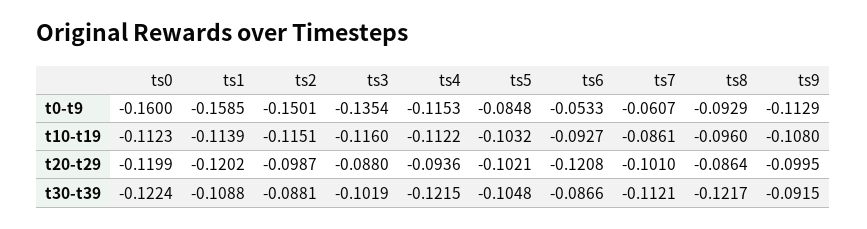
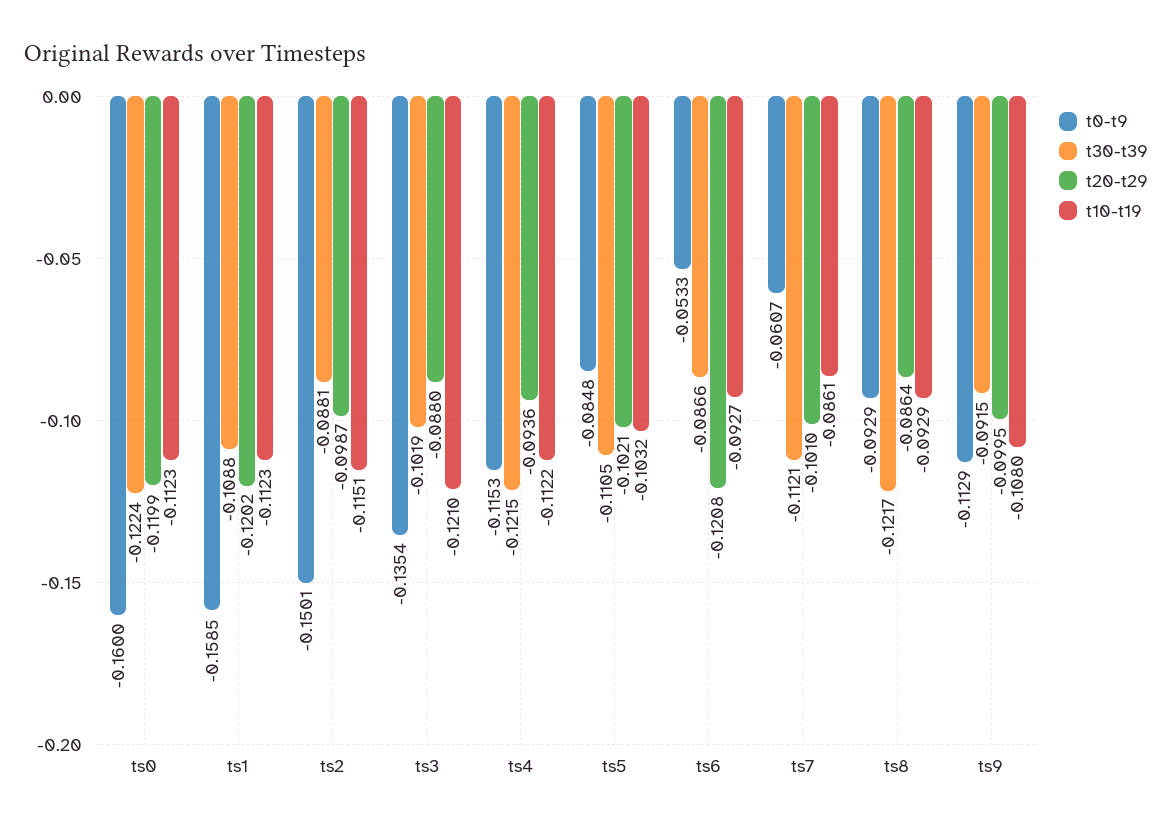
  {
    "t0-t9": {
      "ts0": -0.16,
      "ts1": -0.1585,
      "ts2": -0.1501,
      "ts3": -0.1354,
      "ts4": -0.1153,
      "ts5": -0.0848,
      "ts6": -0.0533,
      "ts7": -0.0607,
      "ts8": -0.0929,
      "ts9": -0.1129
    },
    "t10-t19": {
      "ts0": -0.1123,
-     "ts1": -0.1139,
+     "ts1": -0.1123,
      "ts2": -0.1151,
-     "ts3": -0.116,
+     "ts3": -0.121,
      "ts4": -0.1122,
      "ts5": -0.1032,
      "ts6": -0.0927,
      "ts7": -0.0861,
-     "ts8": -0.096,
+     "ts8": -0.0929,
      "ts9": -0.108
    },
    "t20-t29": {
      "ts0": -0.1199,
      "ts1": -0.1202,
      "ts2": -0.0987,
      "ts3": -0.088,
      "ts4": -0.0936,
      "ts5": -0.1021,
      "ts6": -0.1208,
      "ts7": -0.101,
      "ts8": -0.0864,
      "ts9": -0.0995
    },
    "t30-t39": {
      "ts0": -0.1224,
      "ts1": -0.1088,
      "ts2": -0.0881,
      "ts3": -0.1019,
      "ts4": -0.1215,
-     "ts5": -0.1048,
+     "ts5": -0.1105,
      "ts6": -0.0866,
      "ts7": -0.1121,
      "ts8": -0.1217,
      "ts9": -0.0915
    }
  }

